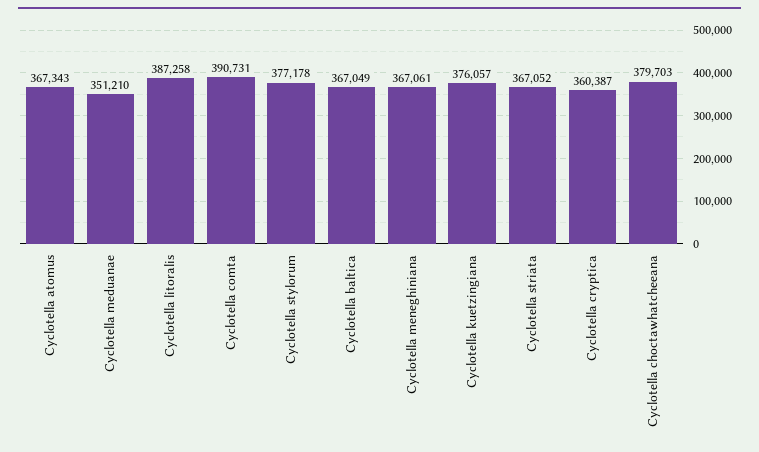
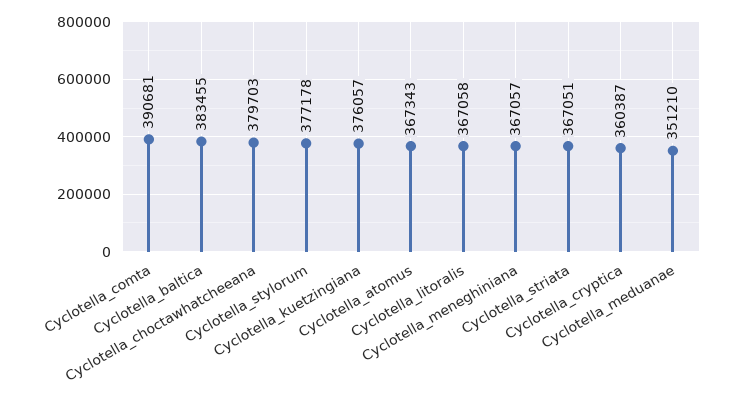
  {
    "Cyclotella atomus": 367343,
    "Cyclotella meduanae": 351210,
-   "Cyclotella litoralis": 387258,
+   "Cyclotella litoralis": 367058,
-   "Cyclotella comta": 390731,
+   "Cyclotella comta": 390681,
    "Cyclotella stylorum": 377178,
-   "Cyclotella baltica": 367049,
+   "Cyclotella baltica": 383455,
-   "Cyclotella meneghiniana": 367061,
+   "Cyclotella meneghiniana": 367057,
    "Cyclotella kuetzingiana": 376057,
-   "Cyclotella striata": 367052,
+   "Cyclotella striata": 367051,
    "Cyclotella cryptica": 360387,
    "Cyclotella choctawhatcheeana": 379703
  }

